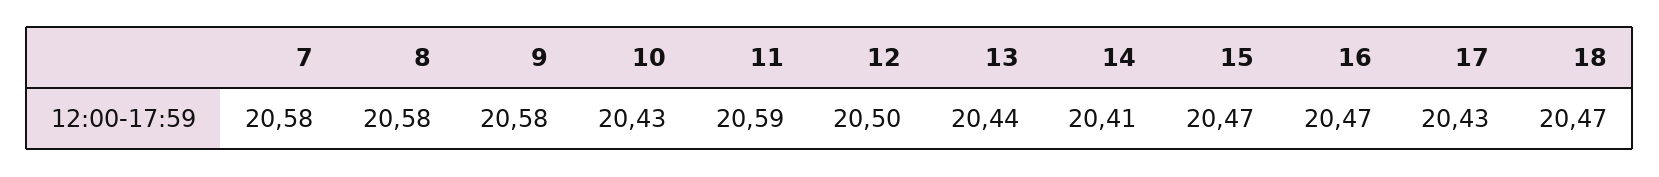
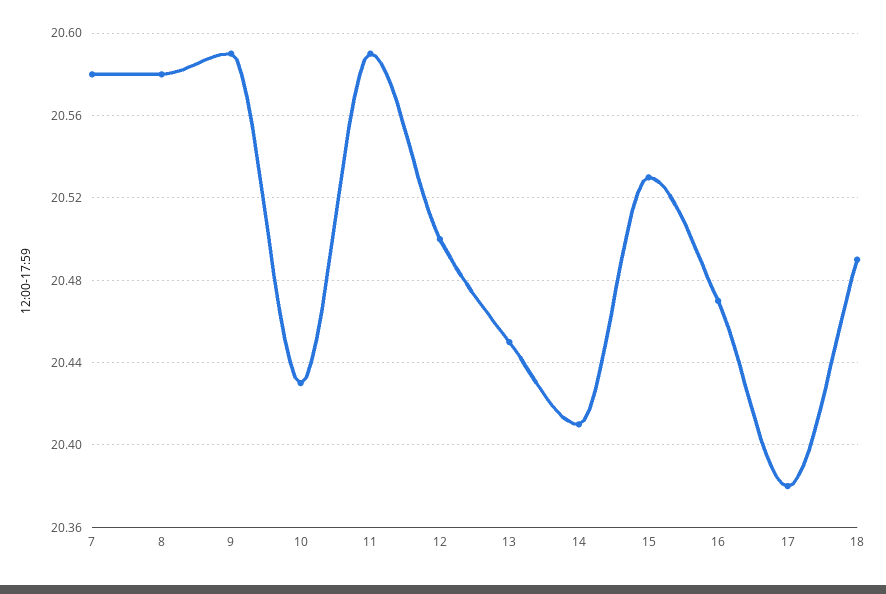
  {
    "7": 20.58,
    "8": 20.58,
-   "9": 20.58,
+   "9": 20.59,
    "10": 20.43,
    "11": 20.59,
    "12": 20.5,
-   "13": 20.44,
+   "13": 20.45,
    "14": 20.41,
-   "15": 20.47,
+   "15": 20.53,
    "16": 20.47,
-   "17": 20.43,
+   "17": 20.38,
-   "18": 20.47
+   "18": 20.49
  }

